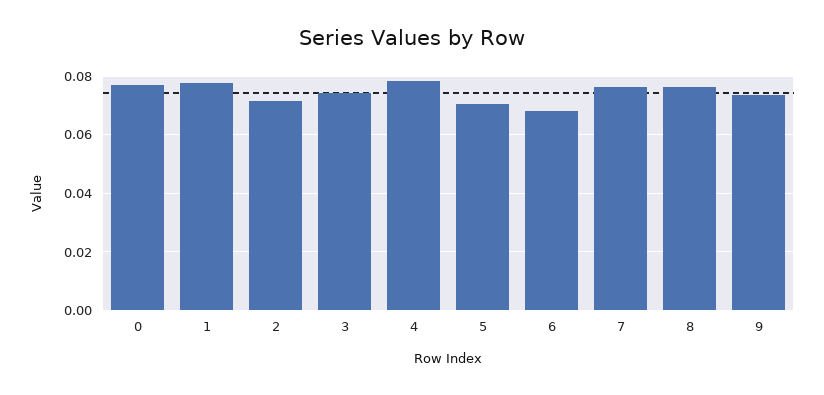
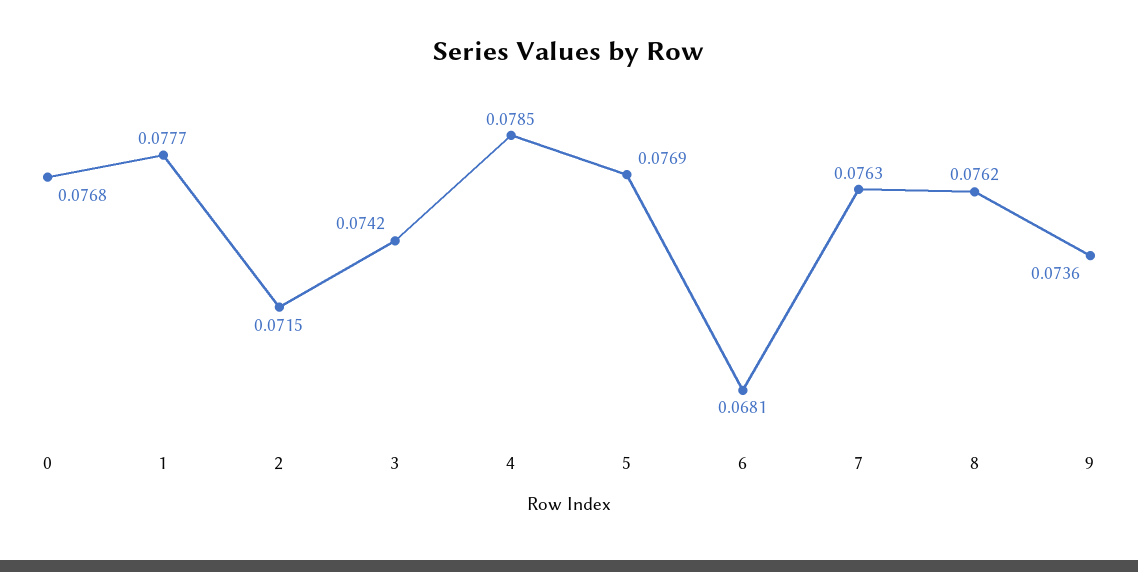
  {
    "0": 0.0768,
    "1": 0.0777,
    "2": 0.0715,
    "3": 0.0742,
    "4": 0.0785,
-   "5": 0.07,
+   "5": 0.0769,
    "6": 0.0681,
    "7": 0.0763,
    "8": 0.0762,
    "9": 0.0736
  }

